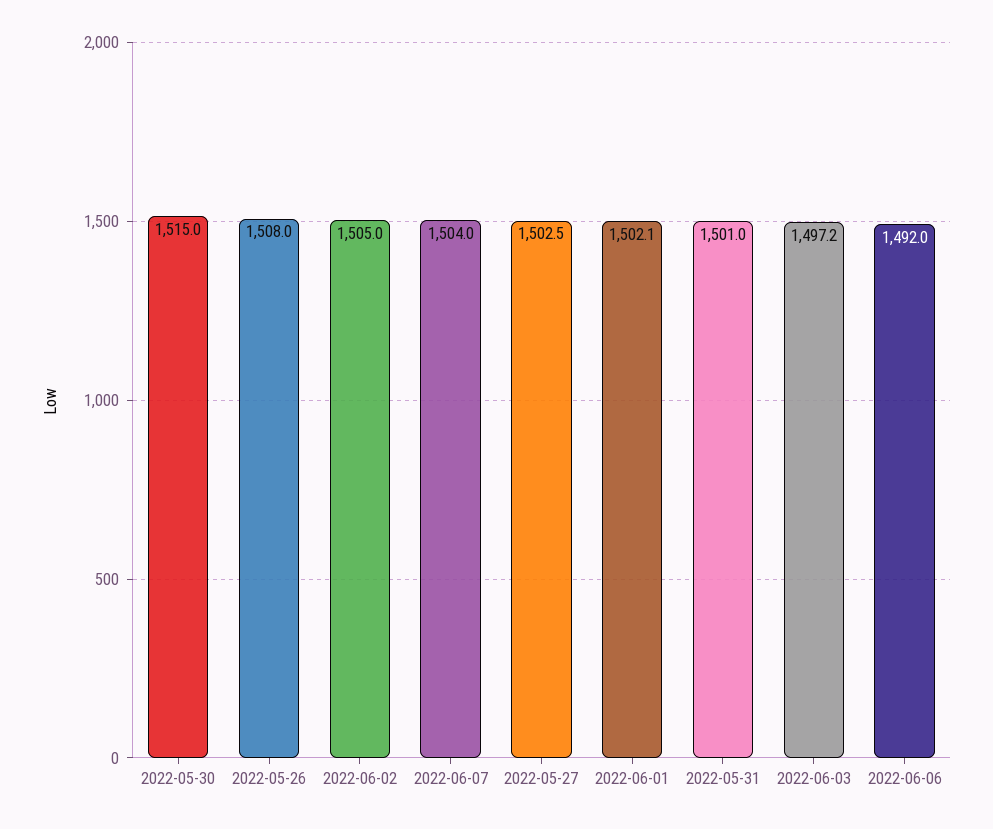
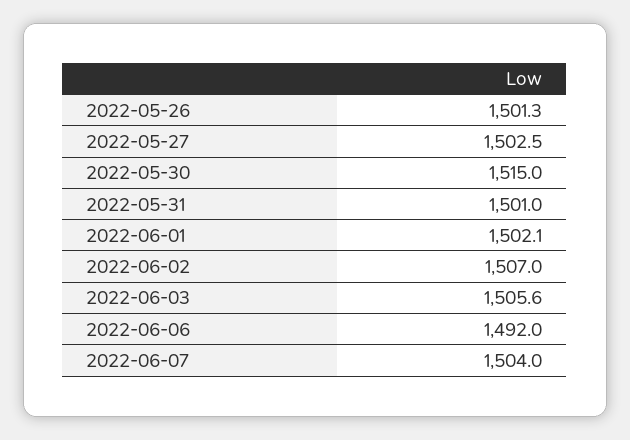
  {
    "2022-05-30": 1515,
-   "2022-05-26": 1508,
+   "2022-05-26": 1501.3,
-   "2022-06-02": 1505,
+   "2022-06-02": 1507,
    "2022-06-07": 1504,
    "2022-05-27": 1502.5,
    "2022-06-01": 1502.1,
    "2022-05-31": 1501,
-   "2022-06-03": 1497.2,
+   "2022-06-03": 1505.6,
    "2022-06-06": 1492
  }

